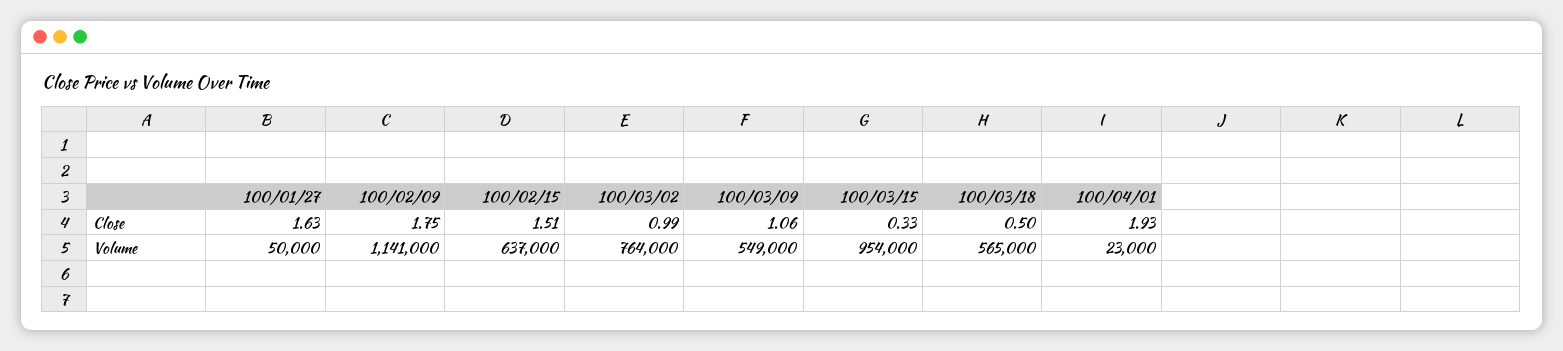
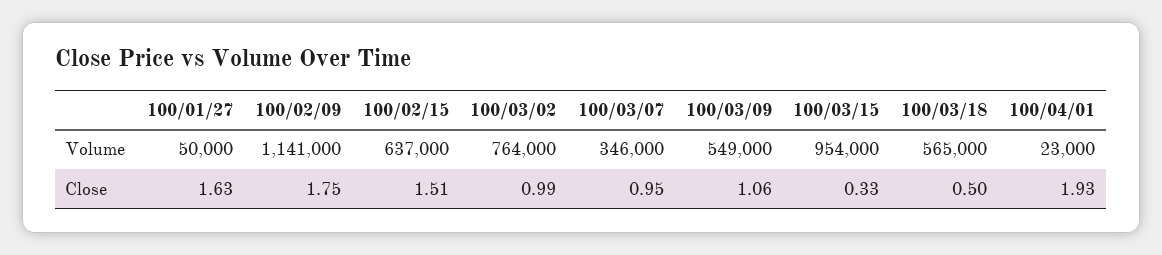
  {
    "100/01/27": {
      "Close": 1.63,
      "Volume": 50000
    },
    "100/02/09": {
      "Close": 1.75,
      "Volume": 1141000
    },
    "100/02/15": {
      "Close": 1.51,
      "Volume": 637000
    },
    "100/03/02": {
      "Close": 0.99,
      "Volume": 764000
    },
    "100/03/09": {
      "Close": 1.06,
      "Volume": 549000
    },
    "100/03/15": {
      "Close": 0.33,
      "Volume": 954000
    },
    "100/03/18": {
      "Close": 0.5,
      "Volume": 565000
    },
    "100/04/01": {
      "Close": 1.93,
      "Volume": 23000
-   }
+   },
+   "100/03/07": {
+     "Volume": 346000,
+     "Close": 0.95
+   }
  }

